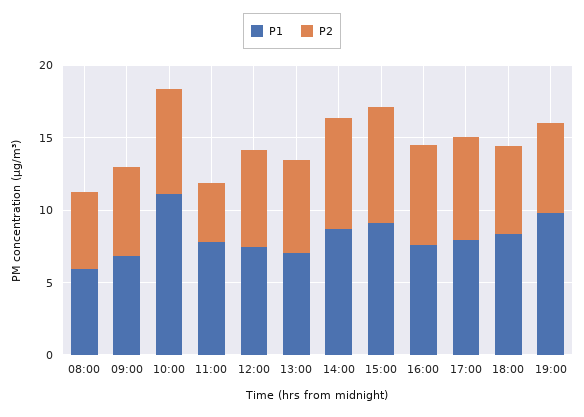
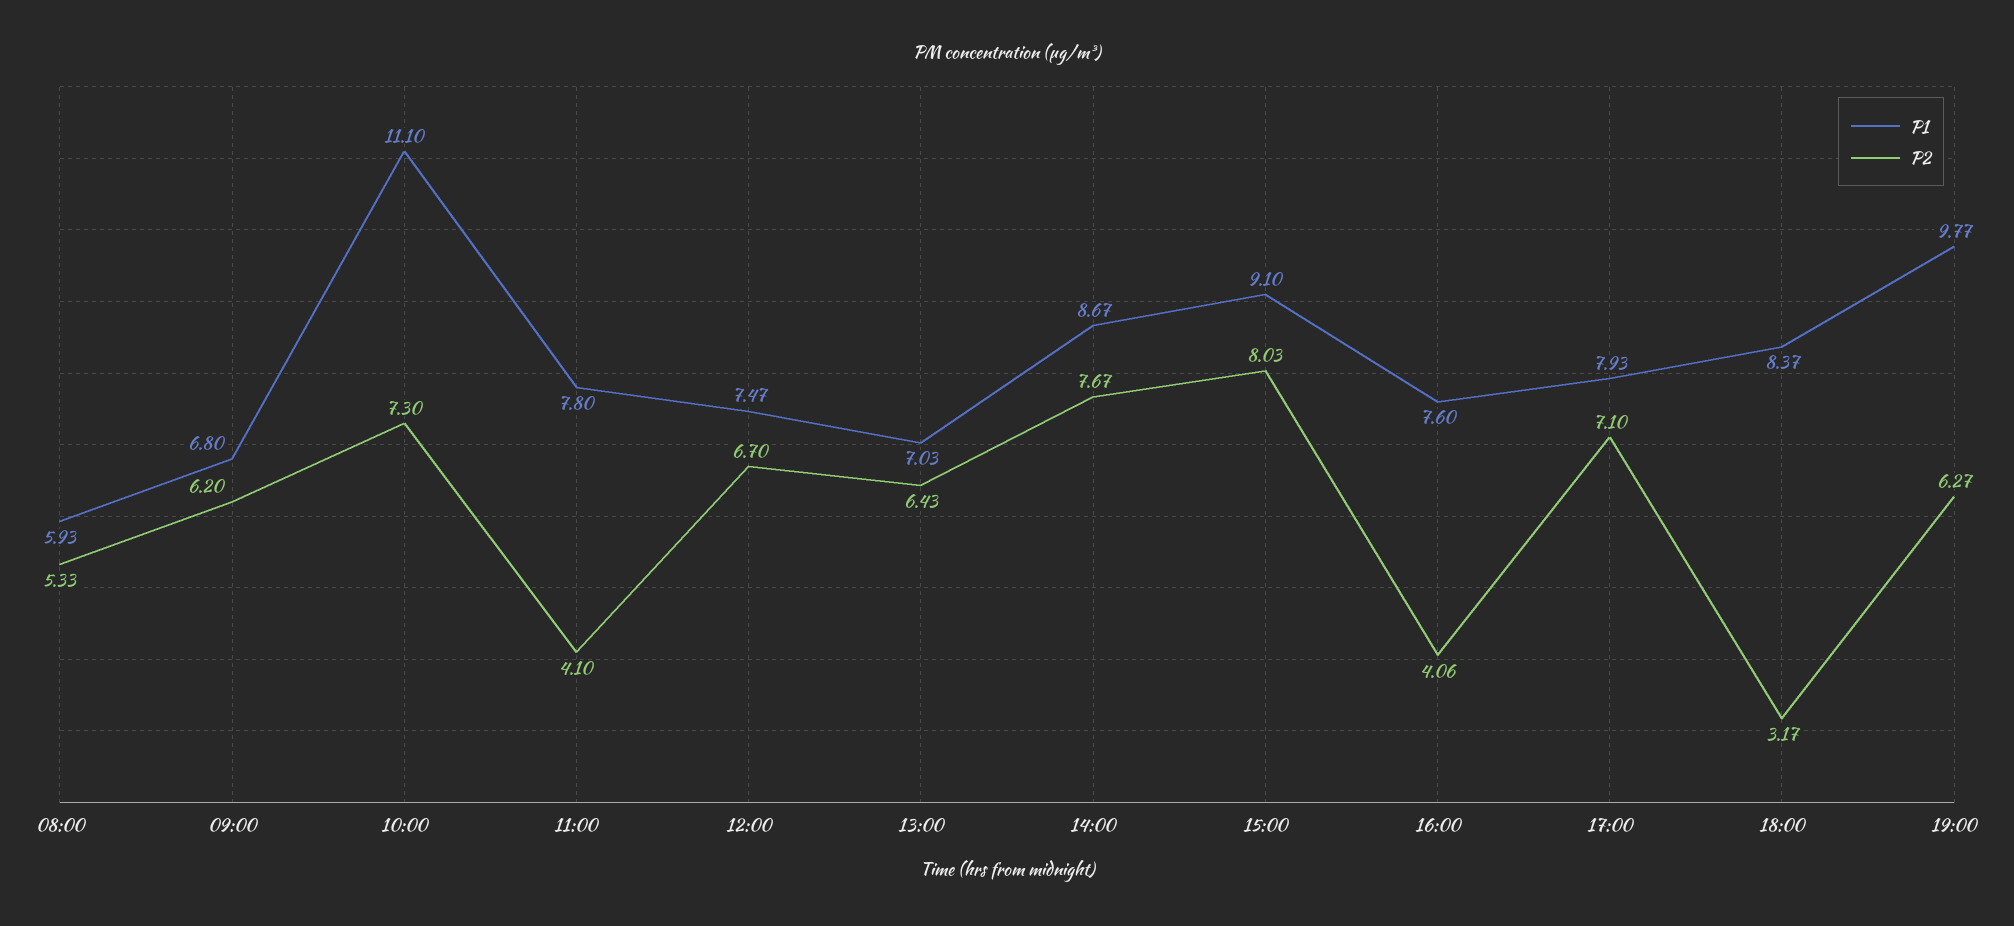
  {
    "P1": {
      "08:00": 5.93,
      "09:00": 6.8,
      "10:00": 11.1,
      "11:00": 7.8,
      "12:00": 7.47,
      "13:00": 7.03,
      "14:00": 8.67,
      "15:00": 9.1,
      "16:00": 7.6,
      "17:00": 7.93,
      "18:00": 8.37,
      "19:00": 9.77
    },
    "P2": {
      "08:00": 5.33,
      "09:00": 6.2,
      "10:00": 7.3,
      "11:00": 4.1,
      "12:00": 6.7,
      "13:00": 6.43,
      "14:00": 7.67,
      "15:00": 8.03,
-     "16:00": 7,
+     "16:00": 4.06,
      "17:00": 7.1,
-     "18:00": 6,
+     "18:00": 3.17,
      "19:00": 6.27
    }
  }

